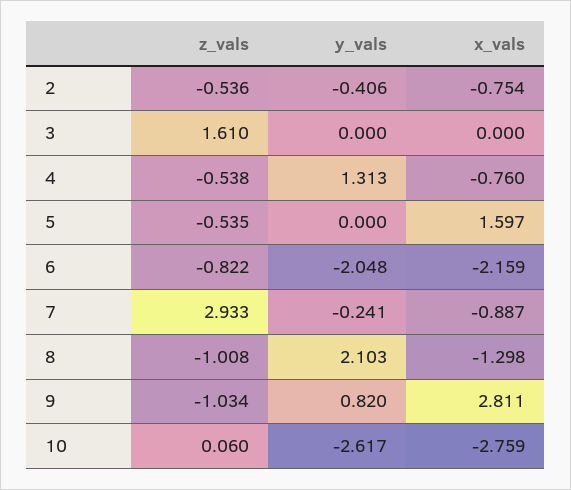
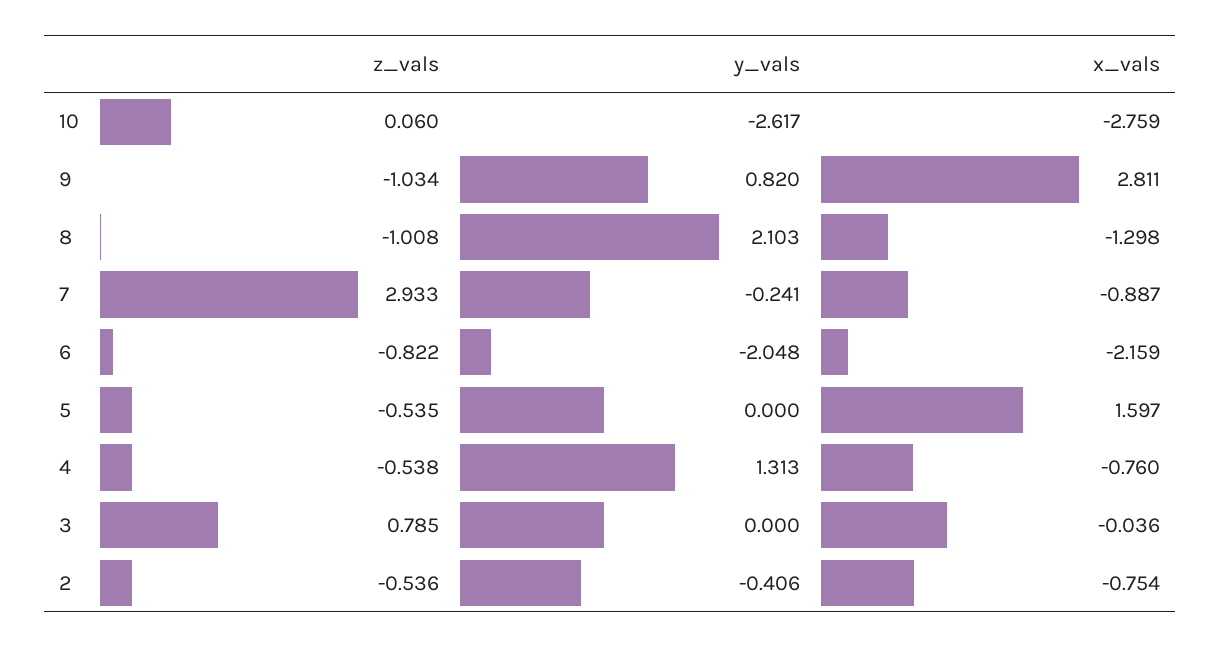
  {
    "z_vals": {
      "2": -0.536,
-     "3": 1.61,
+     "3": 0.785,
      "4": -0.538,
      "5": -0.535,
      "6": -0.822,
      "7": 2.933,
      "8": -1.008,
      "9": -1.034,
      "10": 0.06
    },
    "y_vals": {
      "2": -0.406,
      "3": 0,
      "4": 1.313,
      "5": 0,
      "6": -2.048,
      "7": -0.241,
      "8": 2.103,
      "9": 0.82,
      "10": -2.617
    },
    "x_vals": {
      "2": -0.754,
-     "3": 0,
+     "3": -0.036,
      "4": -0.76,
      "5": 1.597,
      "6": -2.159,
      "7": -0.887,
      "8": -1.298,
      "9": 2.811,
      "10": -2.759
    }
  }

